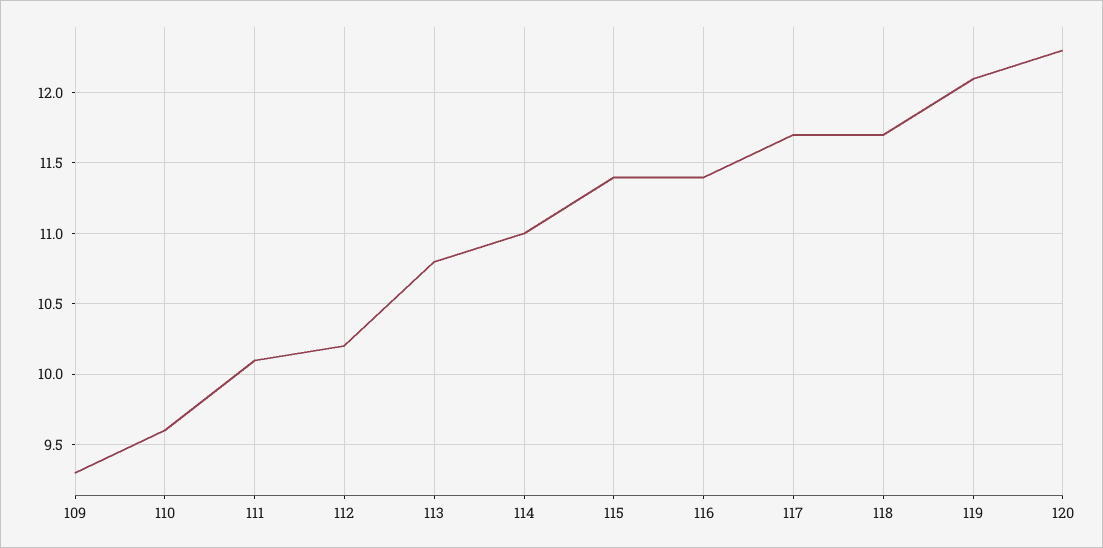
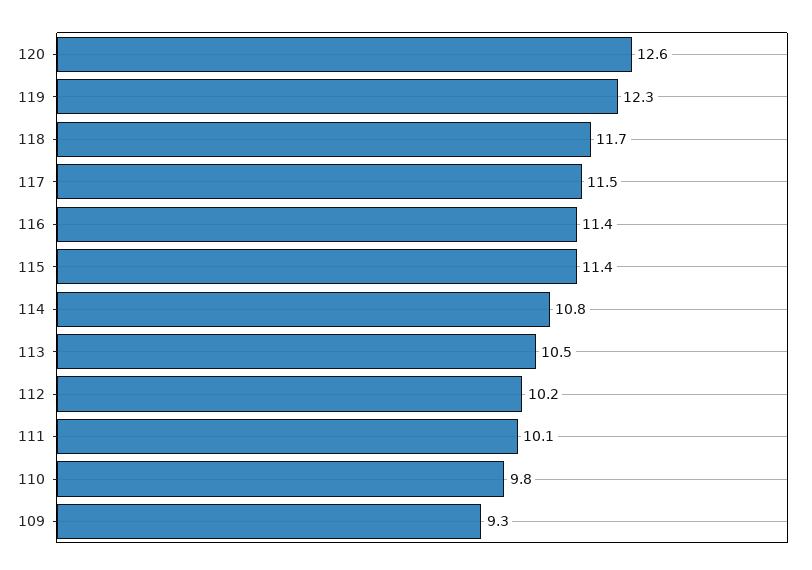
  {
    "109": 9.3,
-   "110": 9.6,
+   "110": 9.8,
    "111": 10.1,
    "112": 10.2,
-   "113": 10.8,
+   "113": 10.5,
-   "114": 11,
+   "114": 10.8,
    "115": 11.4,
    "116": 11.4,
-   "117": 11.7,
+   "117": 11.5,
    "118": 11.7,
-   "119": 12.1,
+   "119": 12.3,
-   "120": 12.3
+   "120": 12.6
  }

